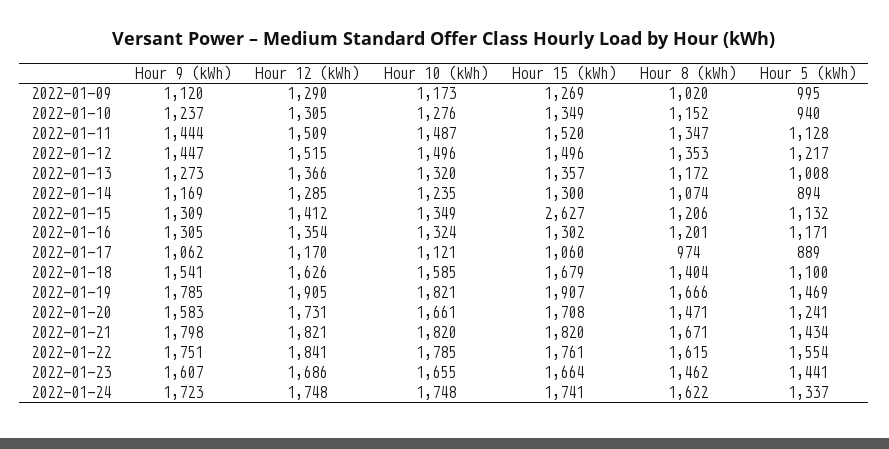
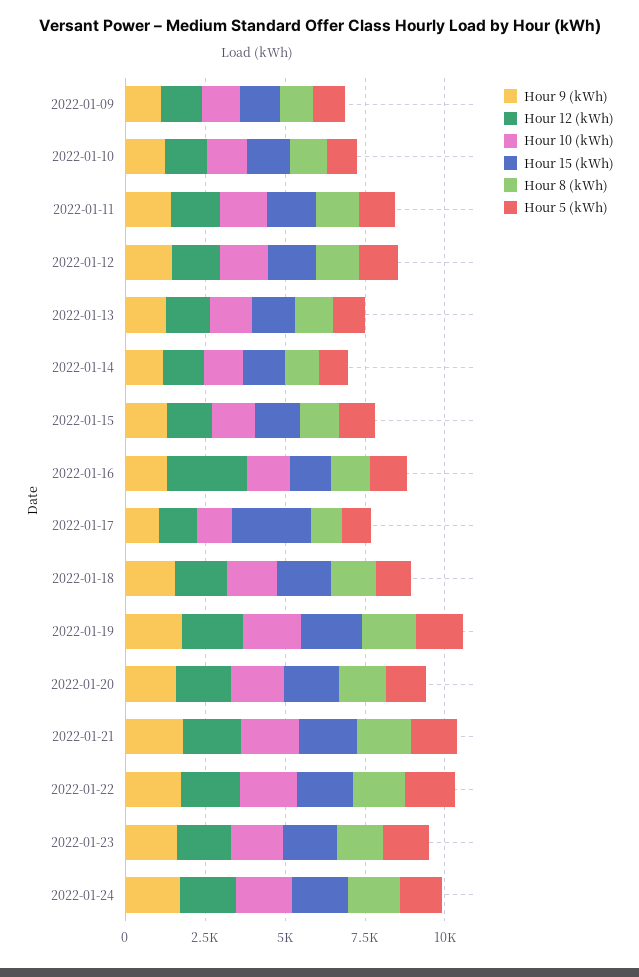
  {
    "Hour 9 (kWh)": {
      "2022-01-09": 1120,
      "2022-01-10": 1237,
      "2022-01-11": 1444,
      "2022-01-12": 1447,
      "2022-01-13": 1273,
      "2022-01-14": 1169,
      "2022-01-15": 1309,
      "2022-01-16": 1305,
      "2022-01-17": 1062,
      "2022-01-18": 1541,
      "2022-01-19": 1785,
      "2022-01-20": 1583,
      "2022-01-21": 1798,
      "2022-01-22": 1751,
      "2022-01-23": 1607,
      "2022-01-24": 1723
    },
    "Hour 12 (kWh)": {
      "2022-01-09": 1290,
      "2022-01-10": 1305,
      "2022-01-11": 1509,
      "2022-01-12": 1515,
      "2022-01-13": 1366,
      "2022-01-14": 1285,
      "2022-01-15": 1412,
-     "2022-01-16": 1354,
+     "2022-01-16": 2500,
      "2022-01-17": 1170,
      "2022-01-18": 1626,
      "2022-01-19": 1905,
      "2022-01-20": 1731,
      "2022-01-21": 1821,
      "2022-01-22": 1841,
      "2022-01-23": 1686,
      "2022-01-24": 1748
    },
    "Hour 10 (kWh)": {
      "2022-01-09": 1173,
      "2022-01-10": 1276,
      "2022-01-11": 1487,
      "2022-01-12": 1496,
      "2022-01-13": 1320,
      "2022-01-14": 1235,
      "2022-01-15": 1349,
      "2022-01-16": 1324,
      "2022-01-17": 1121,
      "2022-01-18": 1585,
      "2022-01-19": 1821,
      "2022-01-20": 1661,
      "2022-01-21": 1820,
      "2022-01-22": 1785,
      "2022-01-23": 1655,
      "2022-01-24": 1748
    },
    "Hour 15 (kWh)": {
      "2022-01-09": 1269,
      "2022-01-10": 1349,
      "2022-01-11": 1520,
      "2022-01-12": 1496,
      "2022-01-13": 1357,
      "2022-01-14": 1300,
-     "2022-01-15": 2627,
+     "2022-01-15": 1500,
      "2022-01-16": 1302,
-     "2022-01-17": 1060,
+     "2022-01-17": 2500,
      "2022-01-18": 1679,
      "2022-01-19": 1907,
      "2022-01-20": 1708,
      "2022-01-21": 1820,
      "2022-01-22": 1761,
      "2022-01-23": 1664,
      "2022-01-24": 1741
    },
    "Hour 8 (kWh)": {
      "2022-01-09": 1020,
      "2022-01-10": 1152,
      "2022-01-11": 1347,
      "2022-01-12": 1353,
      "2022-01-13": 1172,
      "2022-01-14": 1074,
      "2022-01-15": 1206,
      "2022-01-16": 1201,
      "2022-01-17": 974,
      "2022-01-18": 1404,
      "2022-01-19": 1666,
      "2022-01-20": 1471,
      "2022-01-21": 1671,
      "2022-01-22": 1615,
      "2022-01-23": 1462,
      "2022-01-24": 1622
    },
    "Hour 5 (kWh)": {
      "2022-01-09": 995,
      "2022-01-10": 940,
      "2022-01-11": 1128,
      "2022-01-12": 1217,
      "2022-01-13": 1008,
      "2022-01-14": 894,
      "2022-01-15": 1132,
      "2022-01-16": 1171,
      "2022-01-17": 889,
      "2022-01-18": 1100,
      "2022-01-19": 1469,
      "2022-01-20": 1241,
      "2022-01-21": 1434,
      "2022-01-22": 1554,
      "2022-01-23": 1441,
      "2022-01-24": 1337
    }
  }

